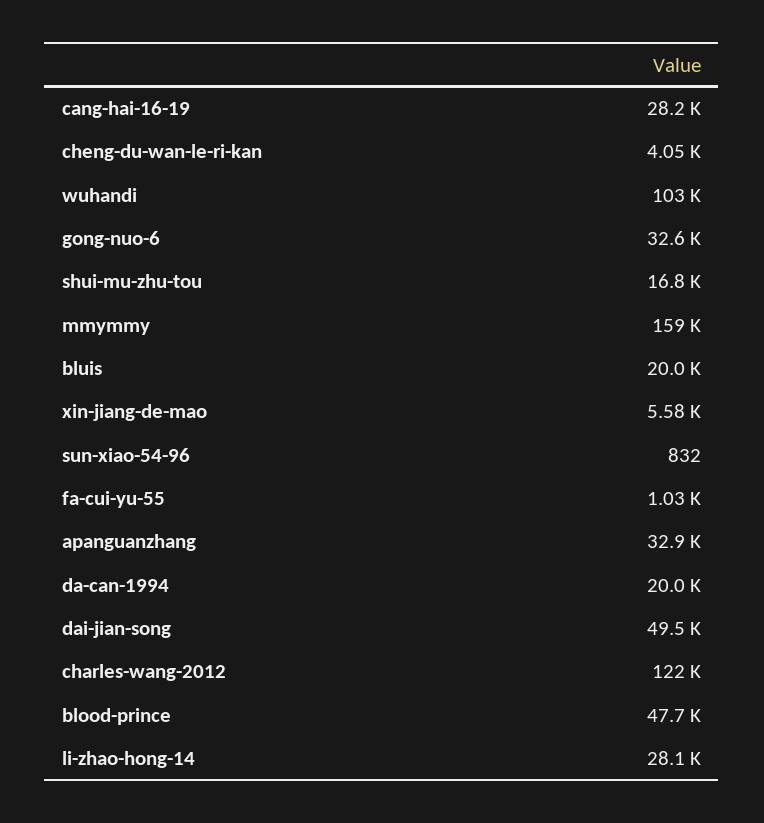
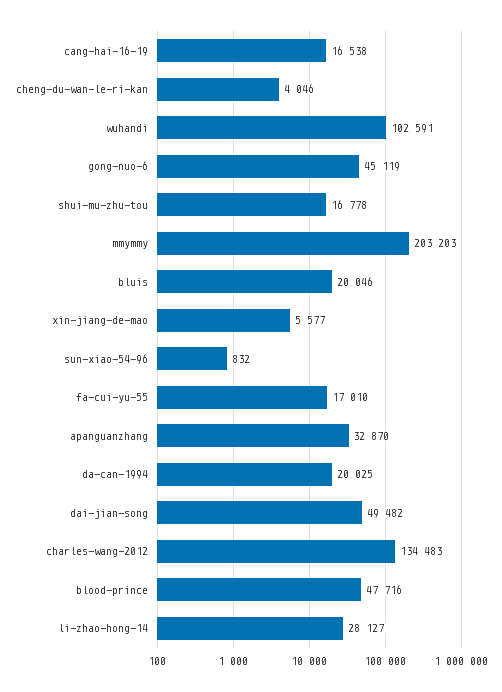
  {
-   "cang-hai-16-19": 28200,
+   "cang-hai-16-19": 16538,
    "cheng-du-wan-le-ri-kan": 4046,
    "wuhandi": 102591,
-   "gong-nuo-6": 32600,
+   "gong-nuo-6": 45119,
    "shui-mu-zhu-tou": 16778,
-   "mmymmy": 159000,
+   "mmymmy": 203203,
    "bluis": 20046,
    "xin-jiang-de-mao": 5577,
    "sun-xiao-54-96": 832,
-   "fa-cui-yu-55": 1030,
+   "fa-cui-yu-55": 17010,
    "apanguanzhang": 32870,
    "da-can-1994": 20025,
    "dai-jian-song": 49482,
-   "charles-wang-2012": 122000,
+   "charles-wang-2012": 134483,
    "blood-prince": 47716,
    "li-zhao-hong-14": 28127
  }

